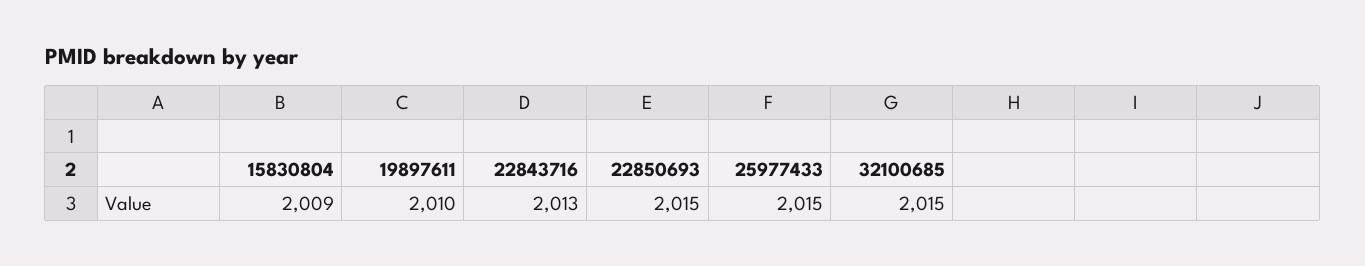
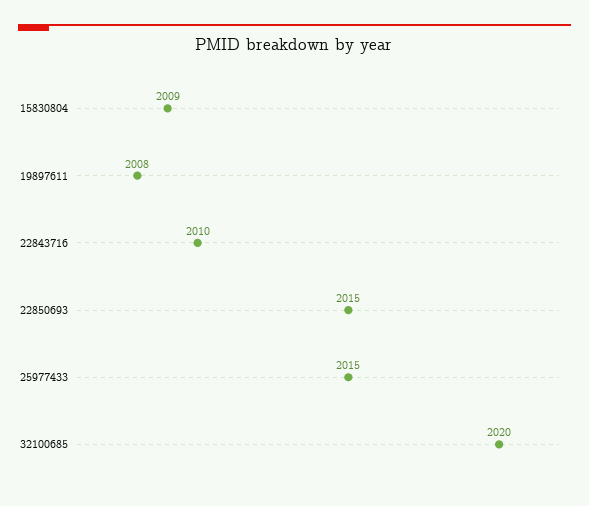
  {
    "15830804": 2009,
-   "19897611": 2010,
+   "19897611": 2008,
-   "22843716": 2013,
+   "22843716": 2010,
    "22850693": 2015,
    "25977433": 2015,
-   "32100685": 2015
+   "32100685": 2020
  }

